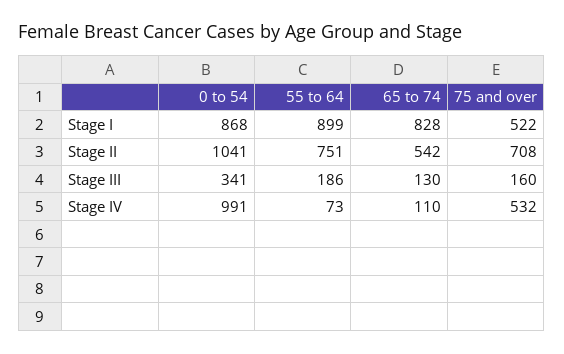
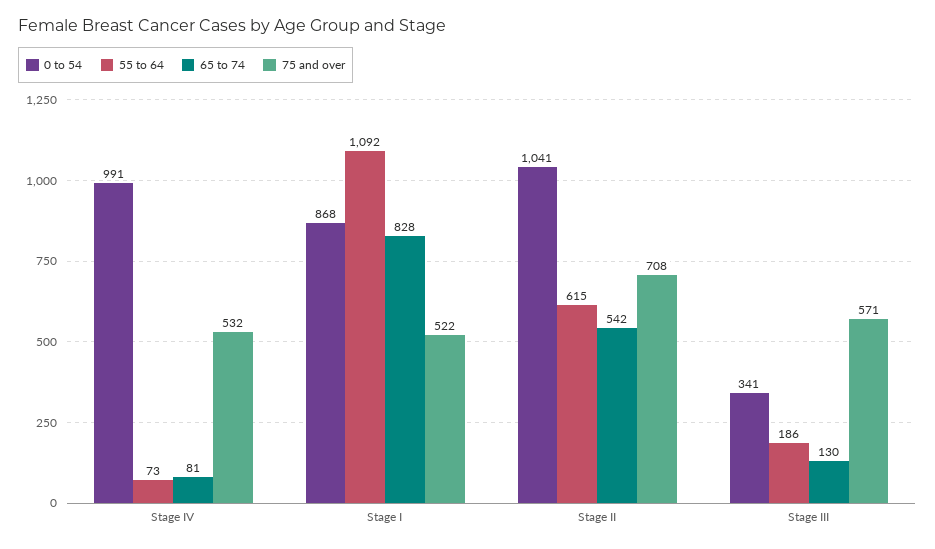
  {
    "0 to 54": {
      "Stage I": 868,
      "Stage II": 1041,
      "Stage III": 341,
      "Stage IV": 991
    },
    "55 to 64": {
-     "Stage I": 899,
+     "Stage I": 1092,
-     "Stage II": 751,
+     "Stage II": 615,
      "Stage III": 186,
      "Stage IV": 73
    },
    "65 to 74": {
      "Stage I": 828,
      "Stage II": 542,
      "Stage III": 130,
-     "Stage IV": 110
+     "Stage IV": 81
    },
    "75 and over": {
      "Stage I": 522,
      "Stage II": 708,
-     "Stage III": 160,
+     "Stage III": 571,
      "Stage IV": 532
    }
  }

